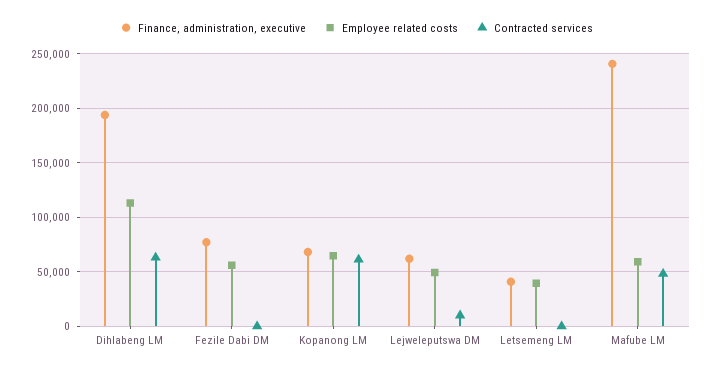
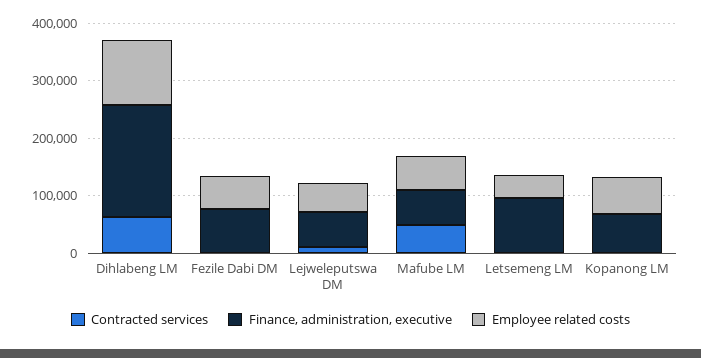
  {
    "Finance, administration, executive": {
      "Dihlabeng LM": 190000,
      "Fezile Dabi DM": 80000,
      "Kopanong LM": 70000,
      "Lejweleputswa DM": 60000,
-     "Letsemeng LM": 40000,
+     "Letsemeng LM": 100000,
-     "Mafube LM": 240000
+     "Mafube LM": 60000
    },
    "Employee related costs": {
      "Dihlabeng LM": 110000,
      "Fezile Dabi DM": 60000,
      "Kopanong LM": 60000,
      "Lejweleputswa DM": 50000,
      "Letsemeng LM": 40000,
      "Mafube LM": 60000
    },
    "Contracted services": {
      "Dihlabeng LM": 60000,
      "Fezile Dabi DM": 0,
-     "Kopanong LM": 60000,
+     "Kopanong LM": 0,
      "Lejweleputswa DM": 10000,
      "Letsemeng LM": 0,
      "Mafube LM": 50000
    }
  }

